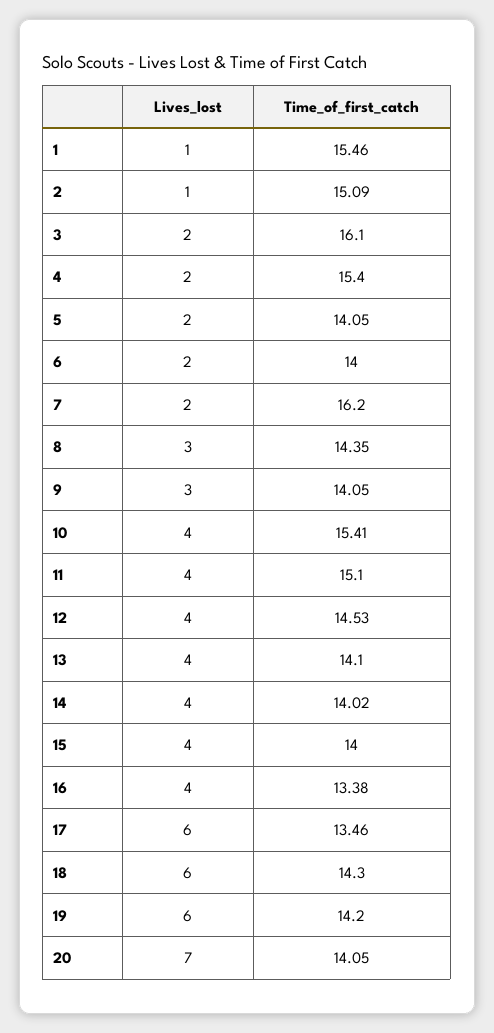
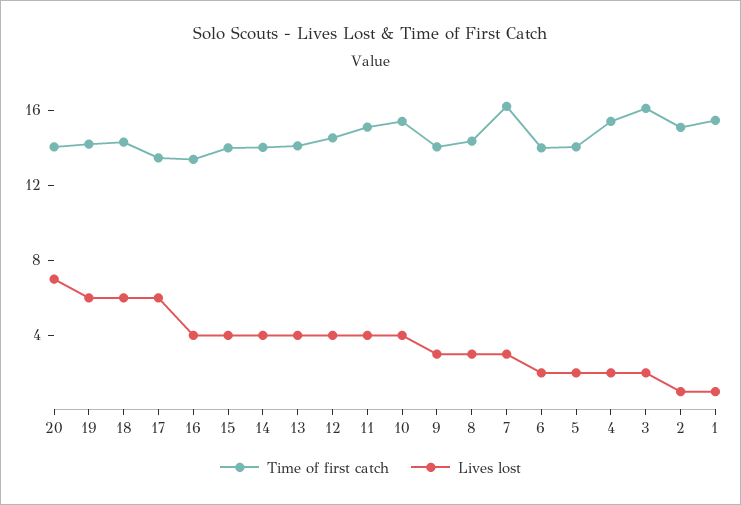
  {
    "Lives_lost": {
      "1": 1,
      "2": 1,
      "3": 2,
      "4": 2,
      "5": 2,
      "6": 2,
-     "7": 2,
+     "7": 3,
      "8": 3,
      "9": 3,
      "10": 4,
      "11": 4,
      "12": 4,
      "13": 4,
      "14": 4,
      "15": 4,
      "16": 4,
      "17": 6,
      "18": 6,
      "19": 6,
      "20": 7
    },
    "Time_of_first_catch": {
      "1": 15.46,
      "2": 15.09,
      "3": 16.1,
      "4": 15.4,
      "5": 14.05,
      "6": 14,
      "7": 16.2,
      "8": 14.35,
      "9": 14.05,
      "10": 15.41,
      "11": 15.1,
      "12": 14.53,
      "13": 14.1,
      "14": 14.02,
      "15": 14,
      "16": 13.38,
      "17": 13.46,
      "18": 14.3,
      "19": 14.2,
      "20": 14.05
    }
  }

